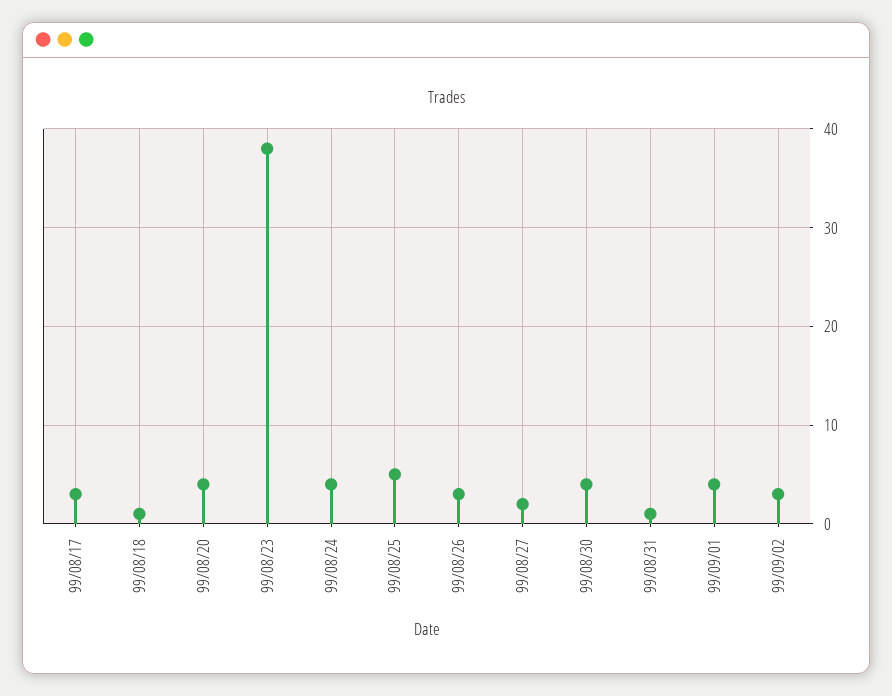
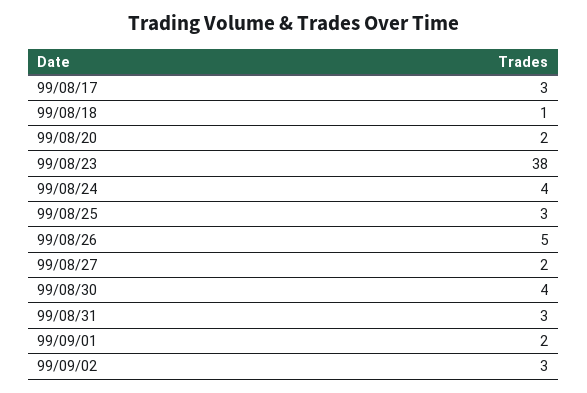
  {
    "99/08/17": 3,
    "99/08/18": 1,
-   "99/08/20": 4,
+   "99/08/20": 2,
    "99/08/23": 38,
    "99/08/24": 4,
-   "99/08/25": 5,
+   "99/08/25": 3,
-   "99/08/26": 3,
+   "99/08/26": 5,
    "99/08/27": 2,
    "99/08/30": 4,
-   "99/08/31": 1,
+   "99/08/31": 3,
-   "99/09/01": 4,
+   "99/09/01": 2,
    "99/09/02": 3
  }

